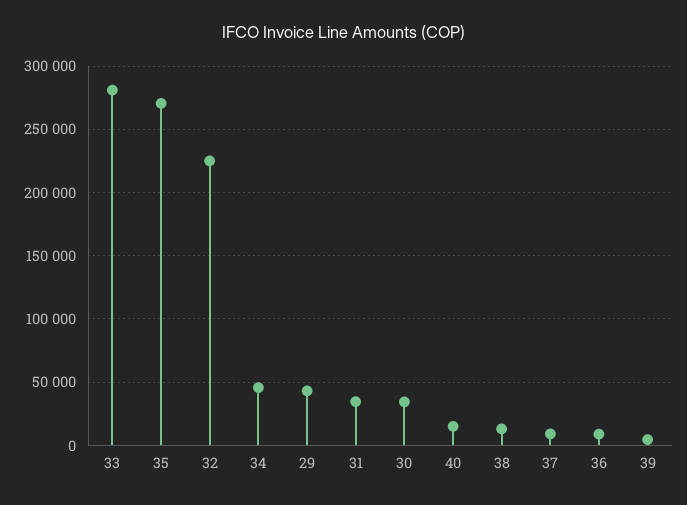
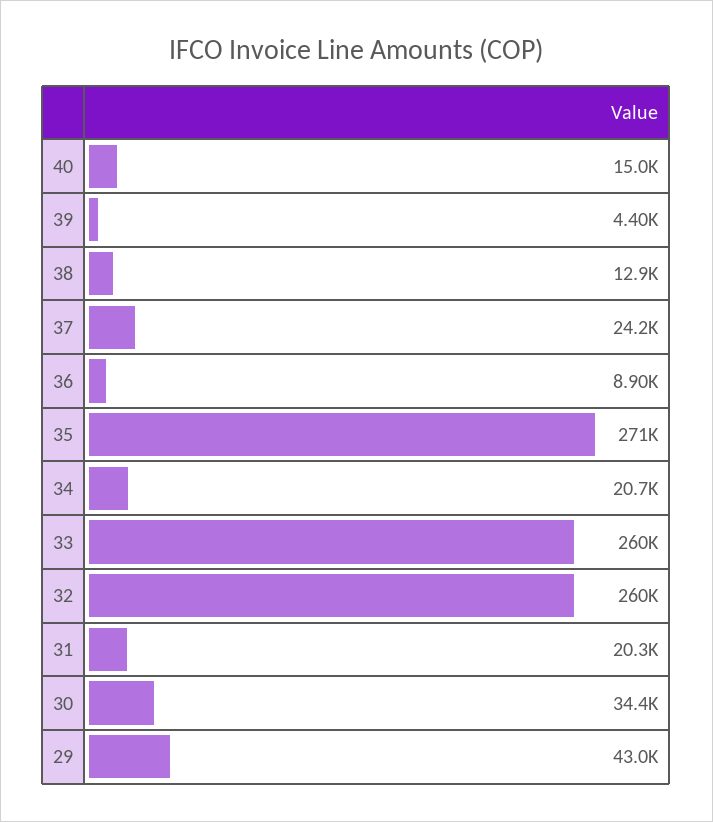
  {
-   "33": 280000,
+   "33": 260000,
    "35": 271000,
-   "32": 225000,
+   "32": 260000,
-   "34": 45000,
+   "34": 20700,
    "29": 43000,
-   "31": 35000,
+   "31": 20300,
    "30": 34400,
    "40": 15000,
    "38": 12900,
-   "37": 10000,
+   "37": 24200,
    "36": 8900,
    "39": 4400
  }

